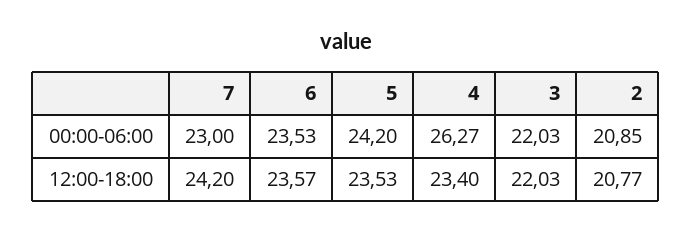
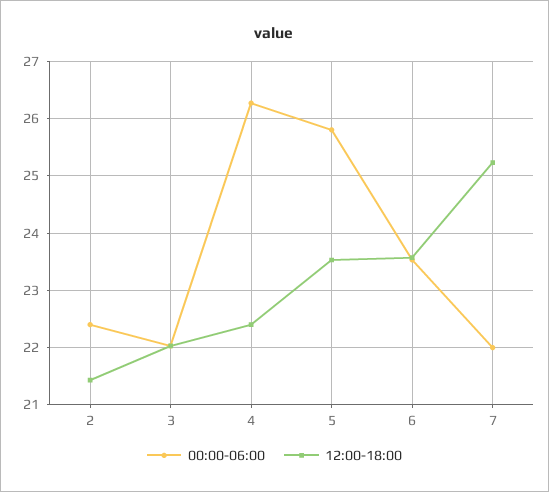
  {
    "00:00-06:00": {
-     "7": 23,
+     "7": 22,
      "6": 23.53,
-     "5": 24.2,
+     "5": 25.8,
      "4": 26.27,
      "3": 22.03,
-     "2": 20.85
+     "2": 22.4
    },
    "12:00-18:00": {
-     "7": 24.2,
+     "7": 25.2,
      "6": 23.57,
      "5": 23.53,
-     "4": 23.4,
+     "4": 22.4,
      "3": 22.03,
-     "2": 20.77
+     "2": 21.4
    }
  }

